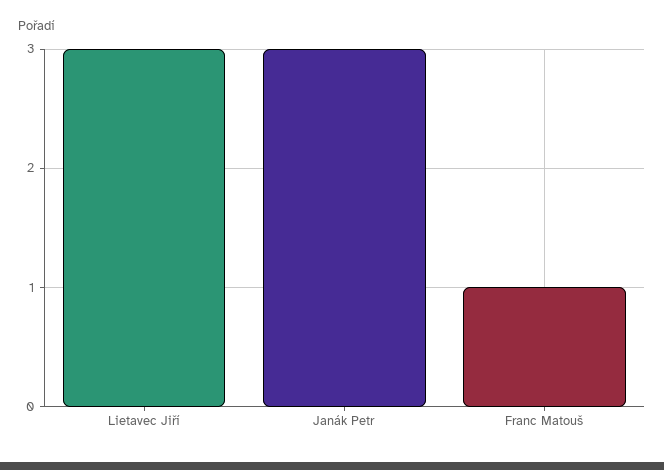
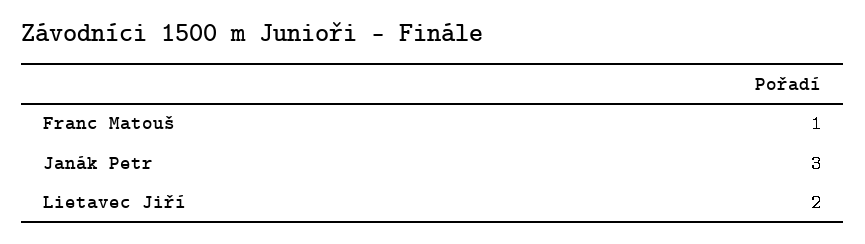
  {
-   "Lietavec Jiří": 3,
+   "Lietavec Jiří": 2,
    "Janák Petr": 3,
    "Franc Matouš": 1
  }

